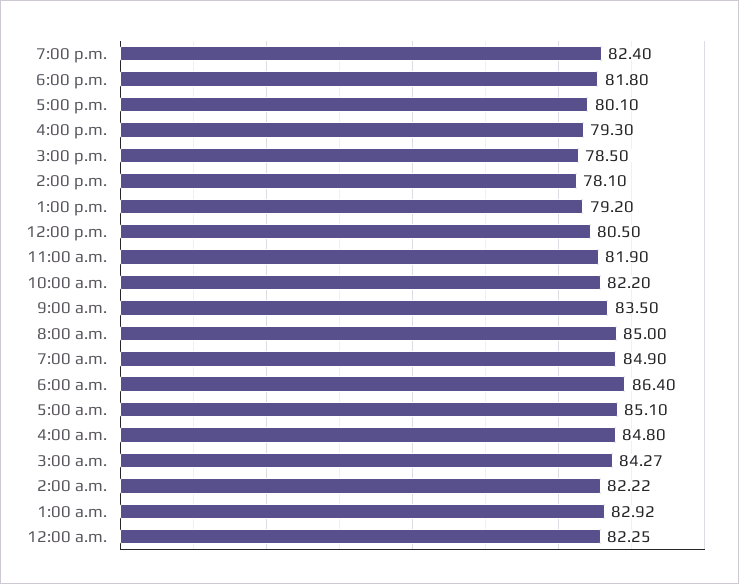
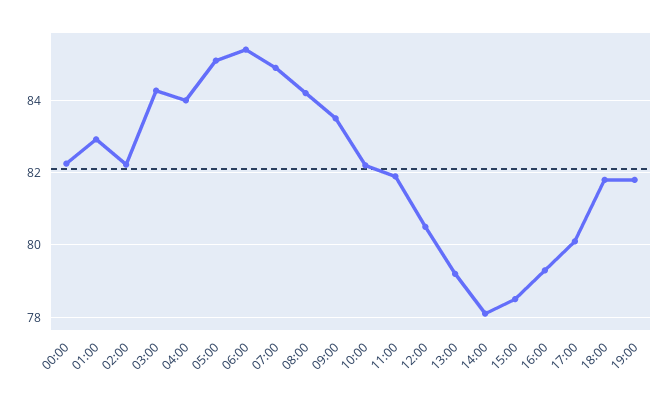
  {
-   "7:00 p.m.": 82.4,
+   "7:00 p.m.": 81.8,
    "6:00 p.m.": 81.8,
    "5:00 p.m.": 80.1,
    "4:00 p.m.": 79.3,
    "3:00 p.m.": 78.5,
    "2:00 p.m.": 78.1,
    "1:00 p.m.": 79.2,
    "12:00 p.m.": 80.5,
    "11:00 a.m.": 81.9,
    "10:00 a.m.": 82.2,
    "9:00 a.m.": 83.5,
-   "8:00 a.m.": 85,
+   "8:00 a.m.": 84.2,
    "7:00 a.m.": 84.9,
-   "6:00 a.m.": 86.4,
+   "6:00 a.m.": 85.4,
    "5:00 a.m.": 85.1,
-   "4:00 a.m.": 84.8,
+   "4:00 a.m.": 84,
    "3:00 a.m.": 84.27,
    "2:00 a.m.": 82.22,
    "1:00 a.m.": 82.92,
    "12:00 a.m.": 82.25
  }

